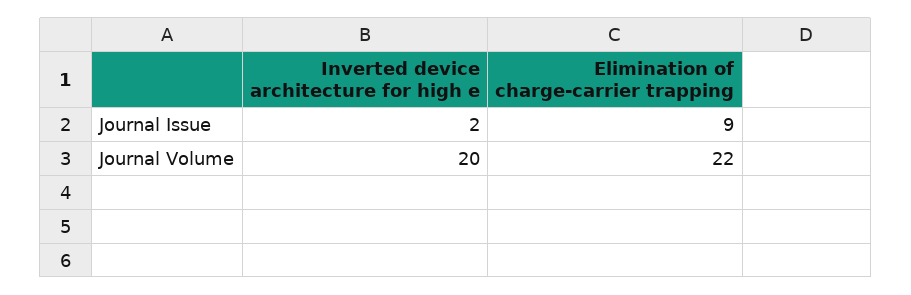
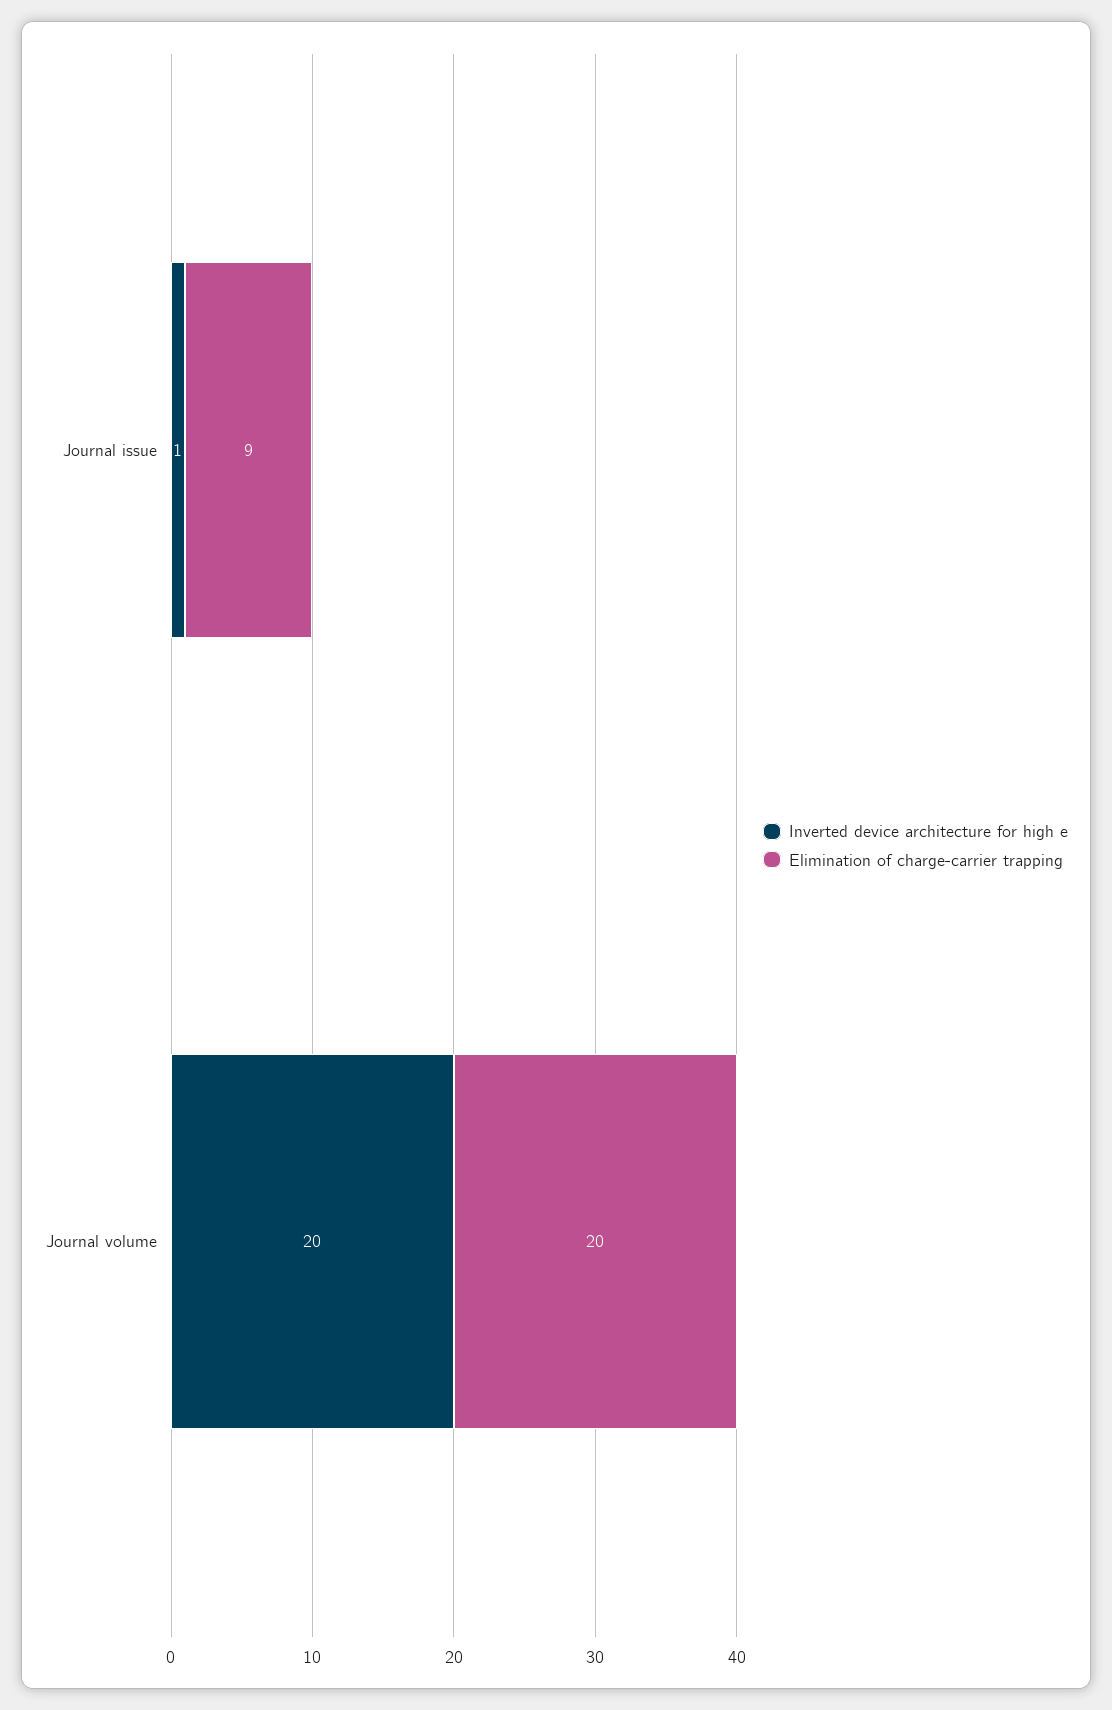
  {
    "Inverted device architecture for high e": {
-     "Journal Issue": 2,
+     "Journal Issue": 1,
      "Journal Volume": 20
    },
    "Elimination of charge-carrier trapping": {
      "Journal Issue": 9,
-     "Journal Volume": 22
+     "Journal Volume": 20
    }
  }

